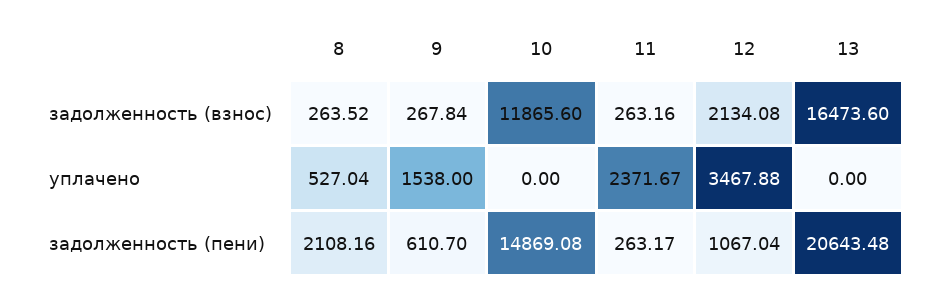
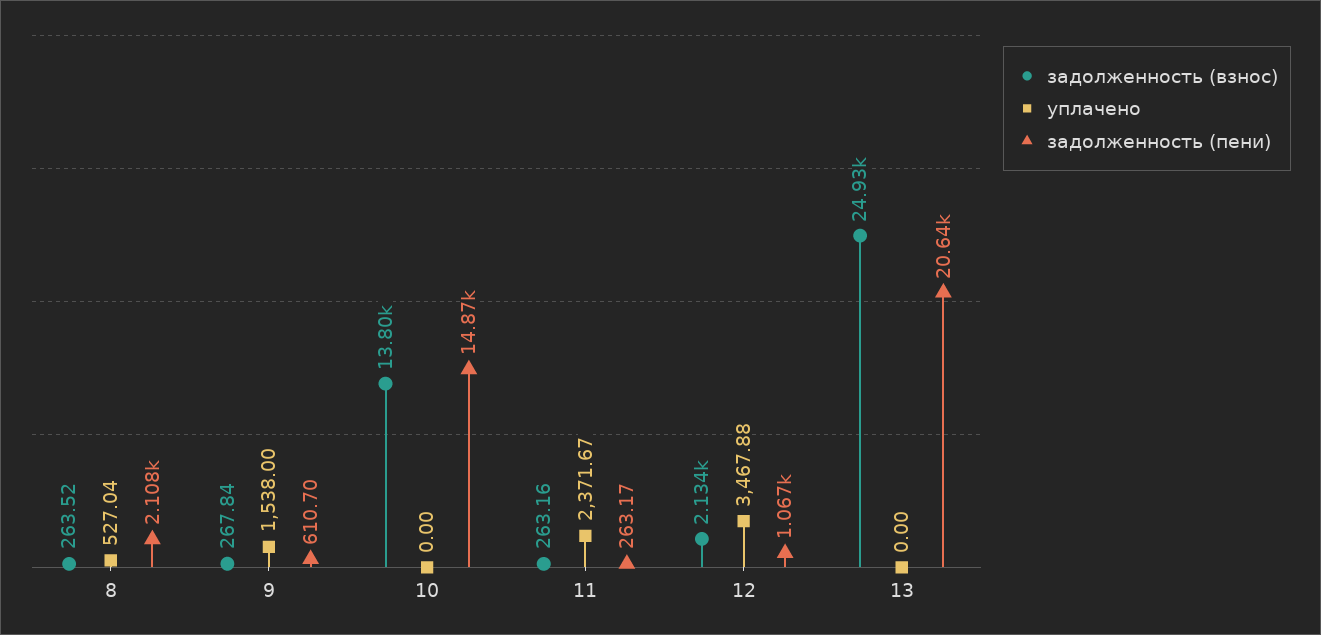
  {
    "задолженность (взнос)": {
      "8": 263.52,
      "9": 267.84,
-     "10": 11865.6,
+     "10": 13800,
      "11": 263.16,
      "12": 2134.08,
-     "13": 16473.6
+     "13": 24930
    },
    "уплачено": {
      "8": 527.04,
      "9": 1538,
      "10": 0,
      "11": 2371.67,
      "12": 3467.88,
      "13": 0
    },
    "задолженность (пени)": {
      "8": 2108.16,
      "9": 610.7,
      "10": 14869.08,
      "11": 263.17,
      "12": 1067.04,
      "13": 20643.48
    }
  }

